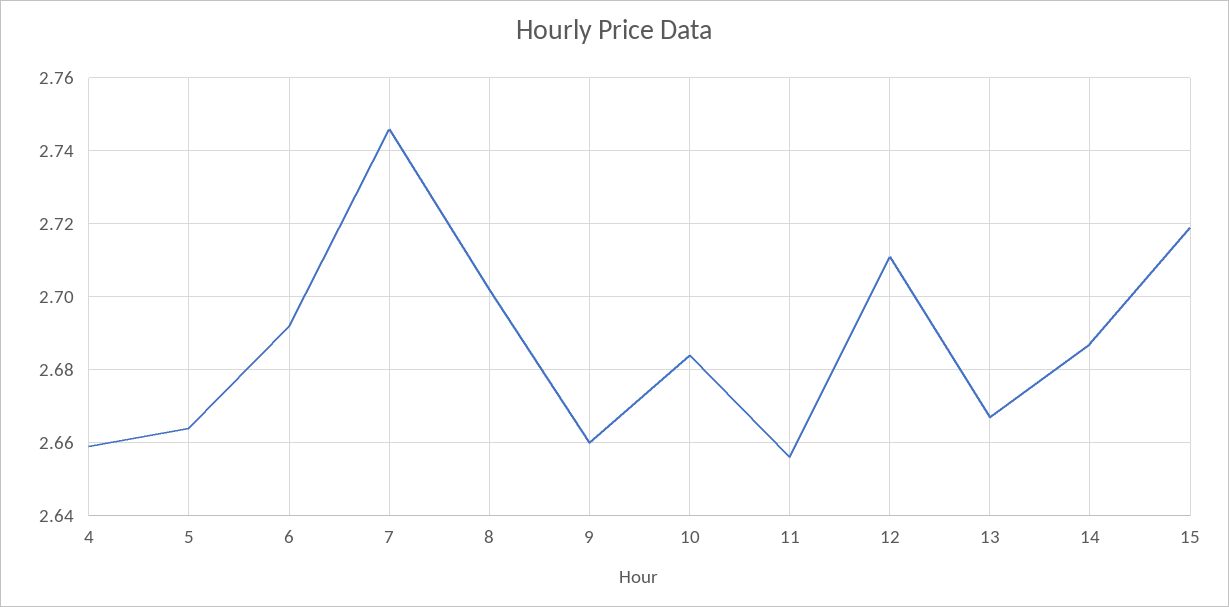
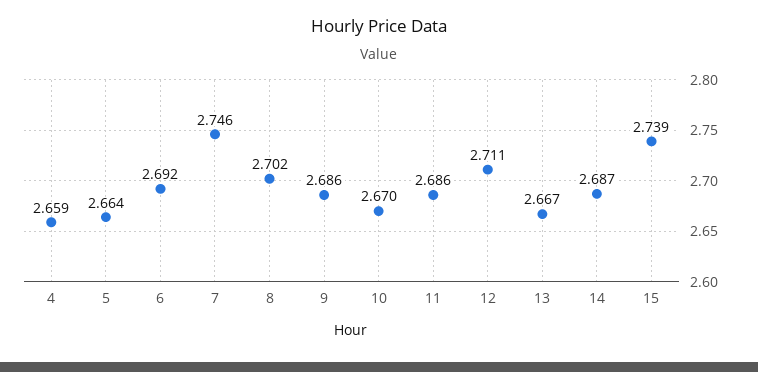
  {
    "4": 2.659,
    "5": 2.664,
    "6": 2.692,
    "7": 2.746,
    "8": 2.702,
-   "9": 2.66,
+   "9": 2.686,
-   "10": 2.685,
+   "10": 2.67,
-   "11": 2.655,
+   "11": 2.686,
    "12": 2.711,
    "13": 2.667,
    "14": 2.687,
-   "15": 2.72
+   "15": 2.739
  }

